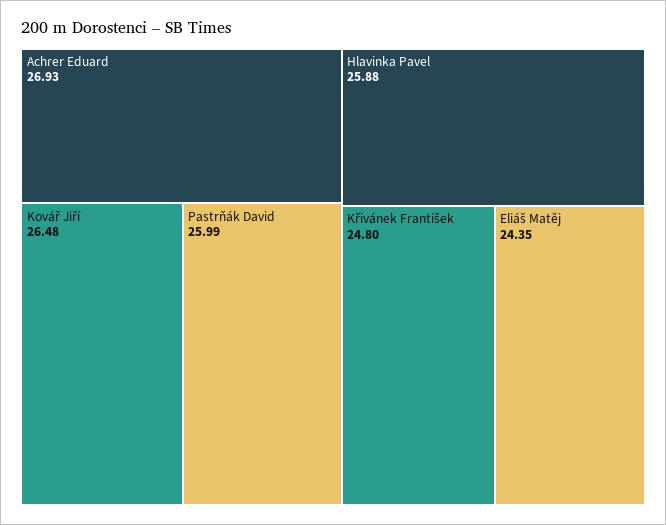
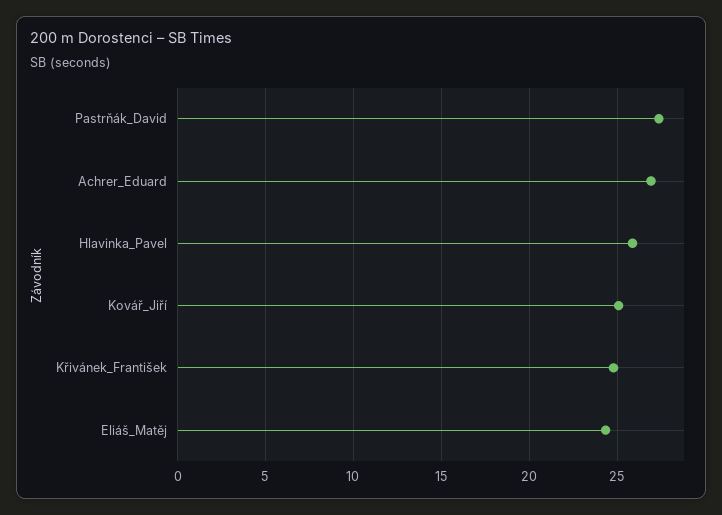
  {
    "Achrer Eduard": 26.93,
-   "Kovář Jiří": 26.48,
+   "Kovář Jiří": 25,
-   "Pastrňák David": 25.99,
+   "Pastrňák David": 27.5,
    "Hlavinka Pavel": 25.88,
    "Křivánek František": 24.8,
    "Eliáš Matěj": 24.35
  }

